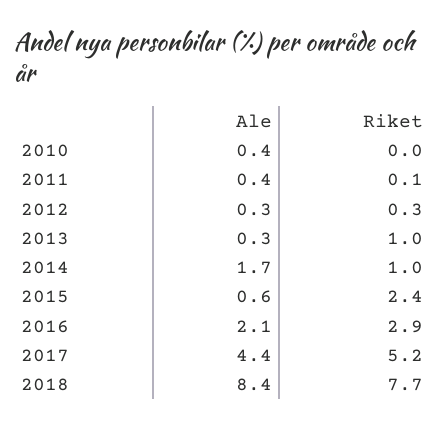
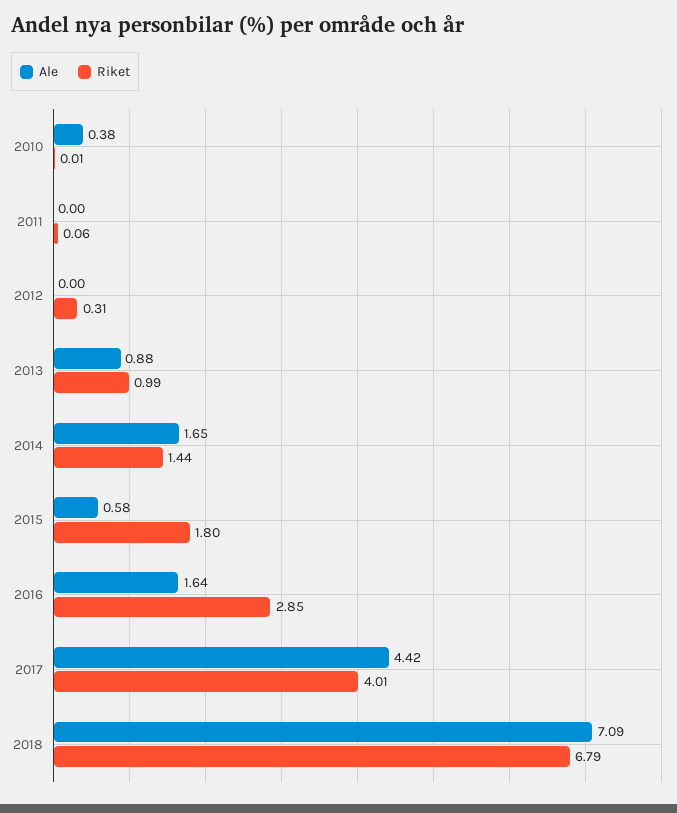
  {
    "Ale": {
      "2010": 0.38,
-     "2011": 0.4,
+     "2011": 0,
-     "2012": 0.3,
+     "2012": 0,
-     "2013": 0.3,
+     "2013": 0.88,
      "2014": 1.65,
      "2015": 0.58,
-     "2016": 2.1,
+     "2016": 1.64,
      "2017": 4.42,
-     "2018": 8.4
+     "2018": 7.09
    },
    "Riket": {
      "2010": 0.01,
      "2011": 0.06,
      "2012": 0.31,
      "2013": 0.99,
-     "2014": 1,
+     "2014": 1.44,
-     "2015": 2.4,
+     "2015": 1.8,
      "2016": 2.85,
-     "2017": 5.2,
+     "2017": 4.01,
-     "2018": 7.7
+     "2018": 6.79
    }
  }

